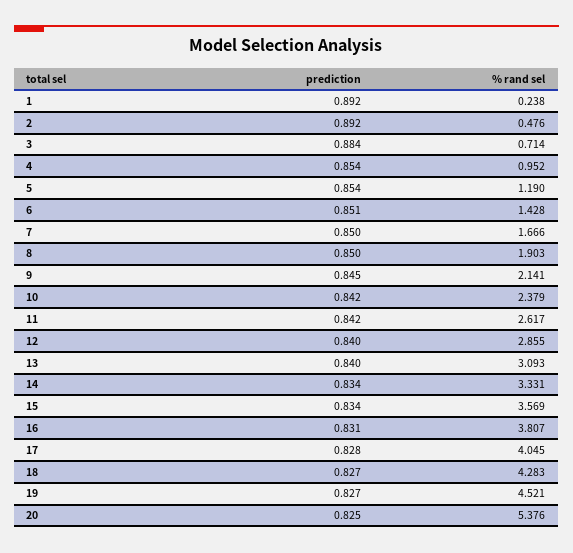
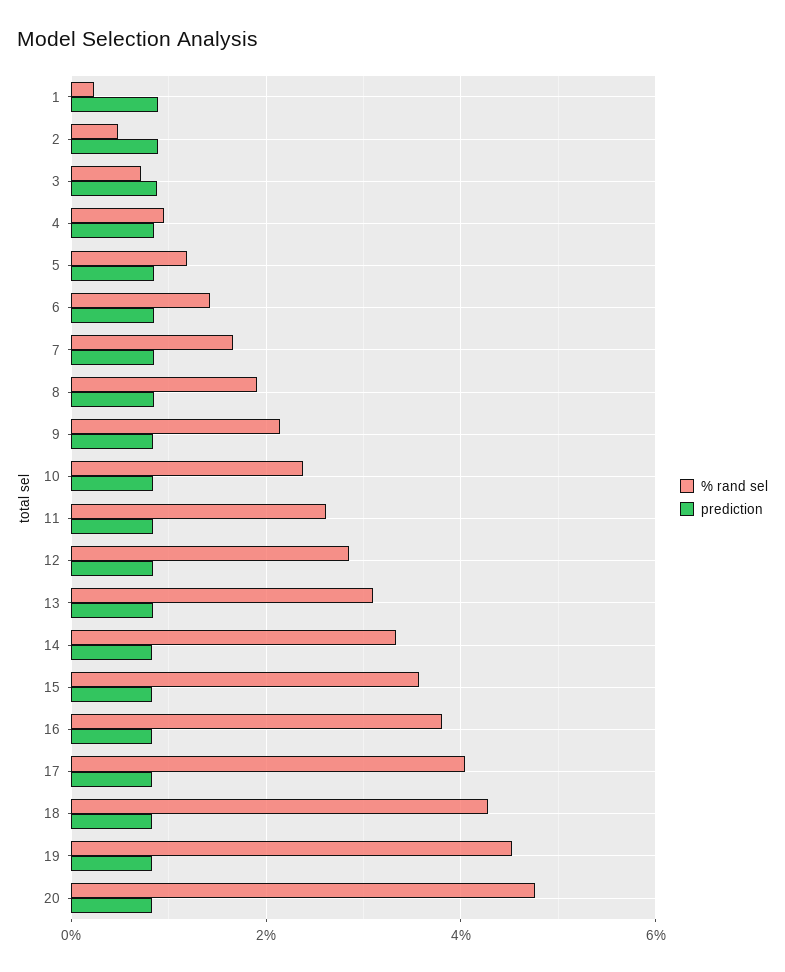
  {
    "prediction": {
      "1": 0.892,
      "2": 0.892,
      "3": 0.884,
      "4": 0.854,
      "5": 0.854,
      "6": 0.851,
      "7": 0.85,
      "8": 0.85,
      "9": 0.845,
      "10": 0.842,
      "11": 0.842,
      "12": 0.84,
      "13": 0.84,
      "14": 0.834,
      "15": 0.834,
      "16": 0.831,
      "17": 0.828,
      "18": 0.827,
      "19": 0.827,
      "20": 0.825
    },
    "% rand sel": {
      "1": 0.238,
      "2": 0.476,
      "3": 0.714,
      "4": 0.952,
      "5": 1.19,
      "6": 1.428,
      "7": 1.666,
      "8": 1.903,
      "9": 2.141,
      "10": 2.379,
      "11": 2.617,
      "12": 2.855,
      "13": 3.093,
      "14": 3.331,
      "15": 3.569,
      "16": 3.807,
      "17": 4.045,
      "18": 4.283,
      "19": 4.521,
-     "20": 5.376
+     "20": 4.8
    }
  }

